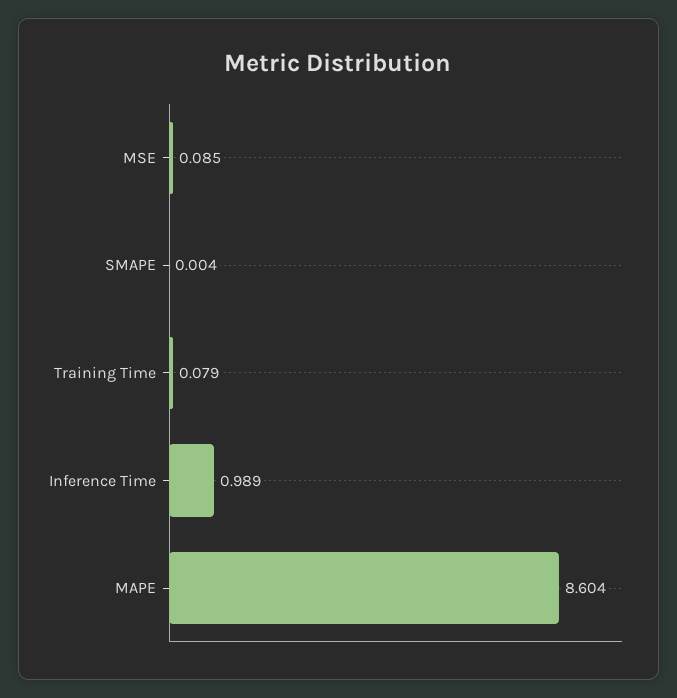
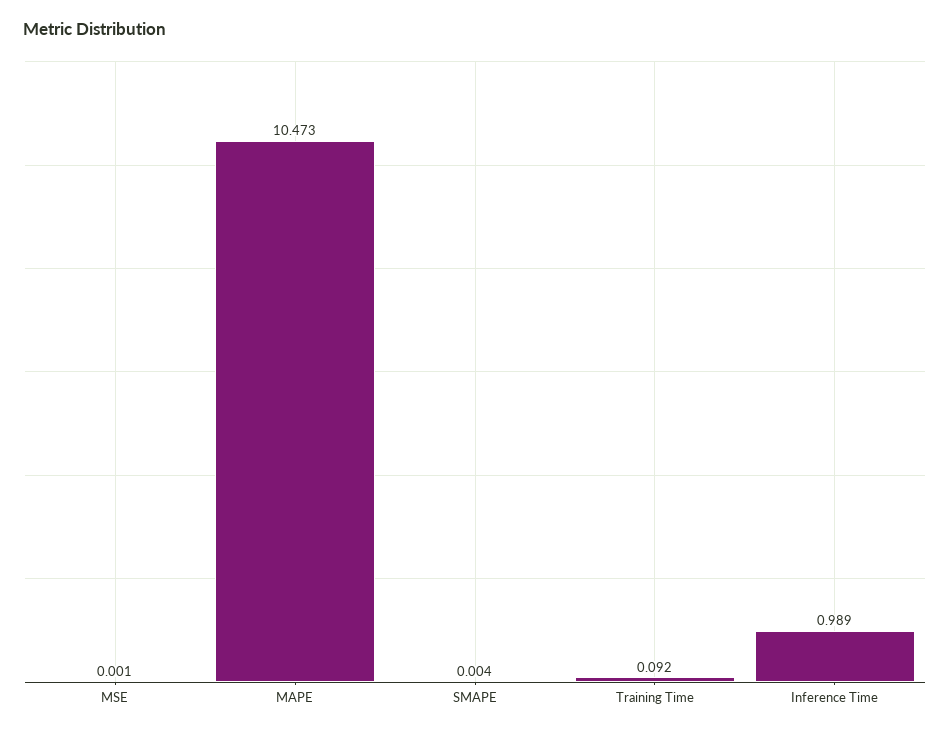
  {
-   "MSE": 0.085,
+   "MSE": 0.001,
    "SMAPE": 0.004,
-   "Training Time": 0.079,
+   "Training Time": 0.092,
    "Inference Time": 0.989,
-   "MAPE": 8.604
+   "MAPE": 10.473
  }

